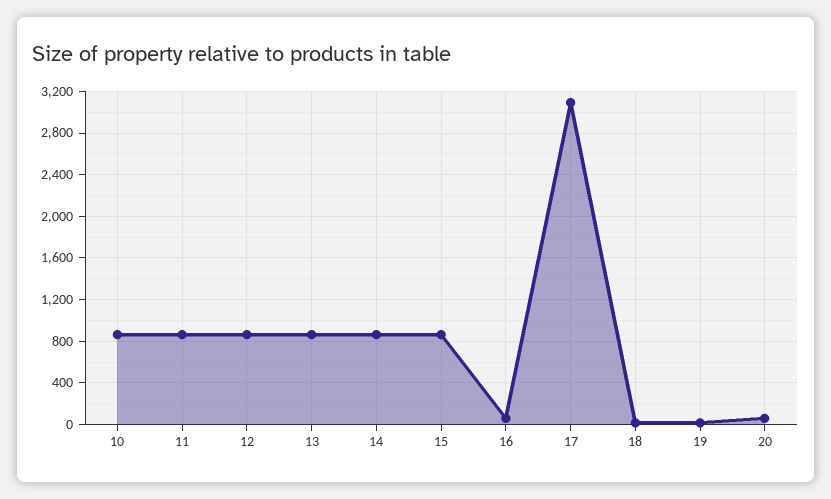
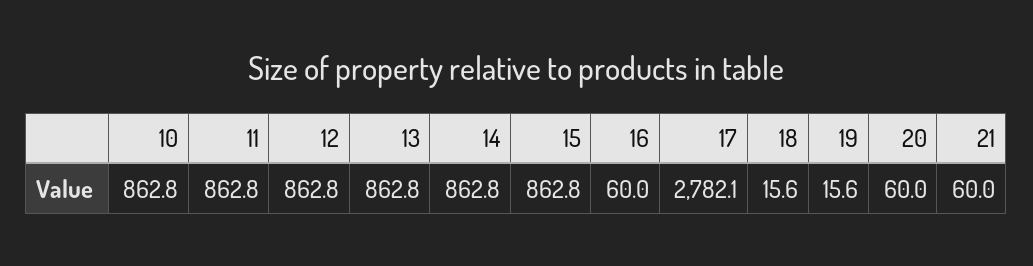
  {
    "10": 862.8,
    "11": 862.8,
    "12": 862.8,
    "13": 862.8,
    "14": 862.8,
    "15": 862.8,
    "16": 60,
-   "17": 3100,
+   "17": 2782.1,
    "18": 15.6,
    "19": 15.6,
-   "20": 60
+   "20": 60,
+   "21": 60
  }

